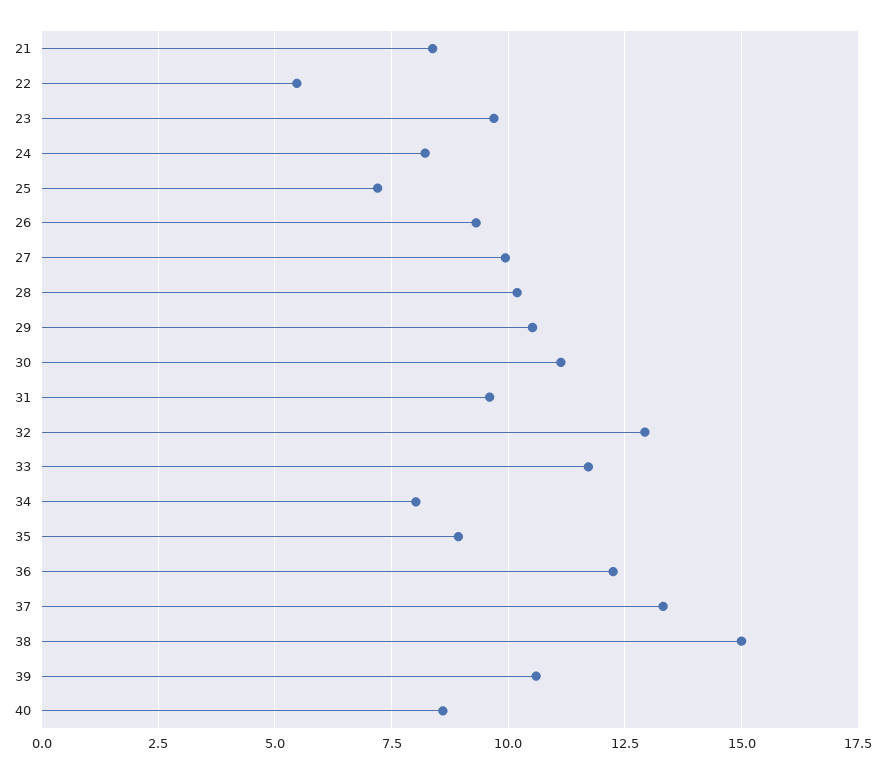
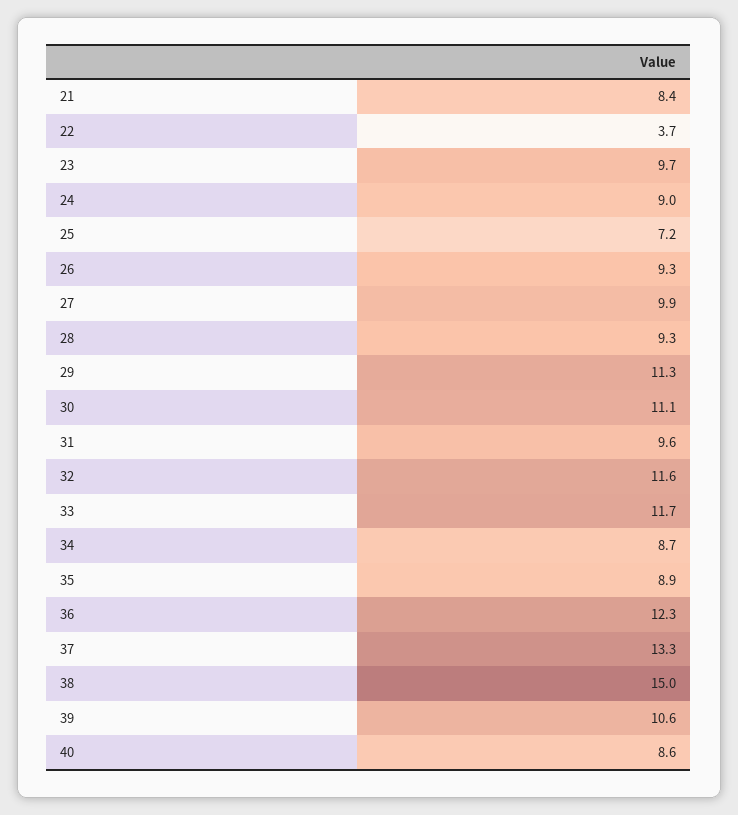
  {
    "21": 8.4,
-   "22": 5.5,
+   "22": 3.7,
    "23": 9.7,
-   "24": 8.25,
+   "24": 9,
    "25": 7.2,
    "26": 9.3,
    "27": 9.9,
-   "28": 10.25,
+   "28": 9.3,
-   "29": 10.5,
+   "29": 11.3,
    "30": 11.1,
    "31": 9.6,
-   "32": 13,
+   "32": 11.6,
    "33": 11.7,
-   "34": 8,
+   "34": 8.7,
    "35": 8.9,
    "36": 12.3,
    "37": 13.3,
    "38": 15,
    "39": 10.6,
    "40": 8.6
  }

